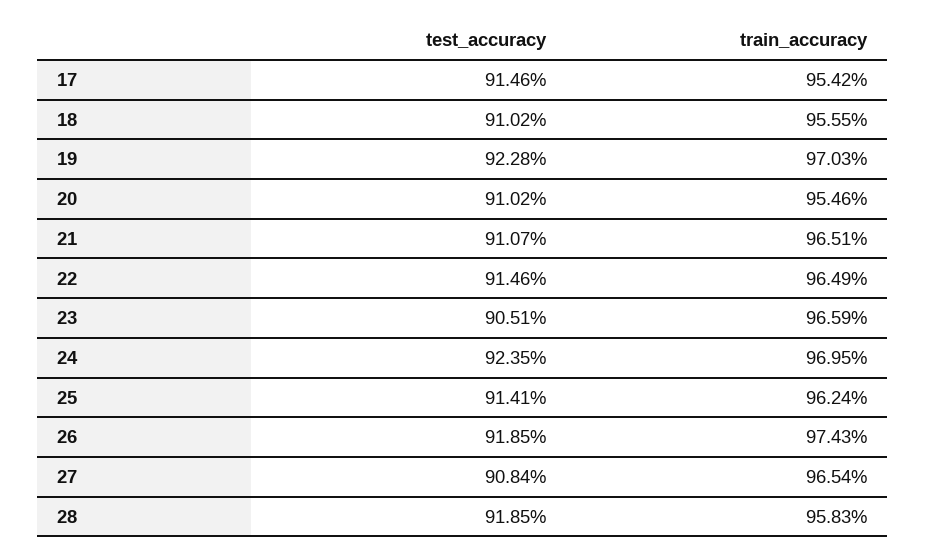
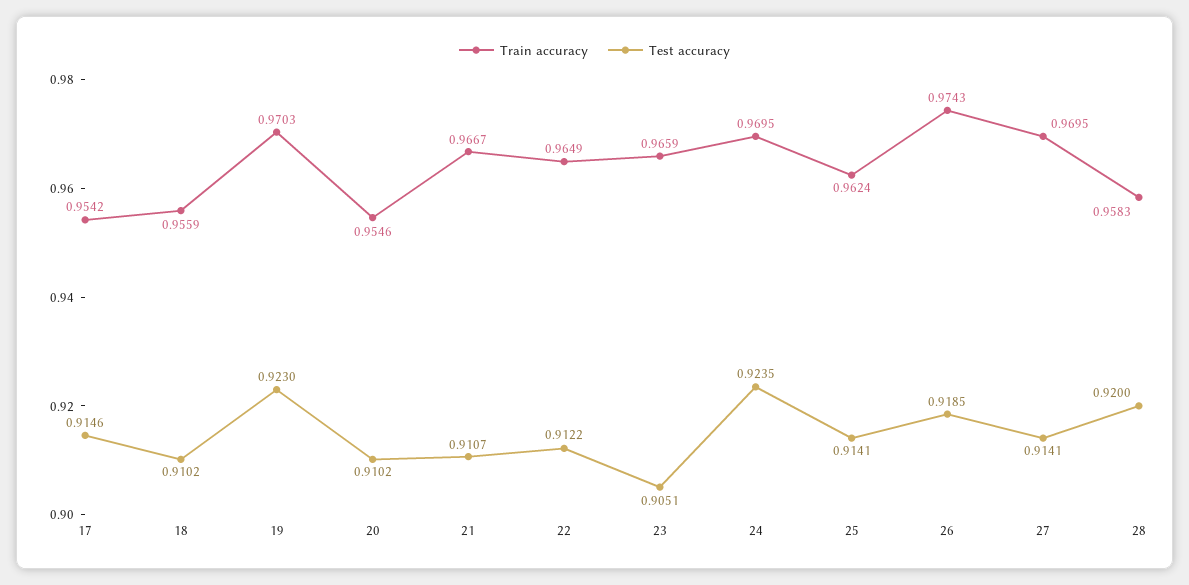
  {
    "test_accuracy": {
      "17": 0.9146,
      "18": 0.9102,
-     "19": 0.9228,
+     "19": 0.923,
      "20": 0.9102,
      "21": 0.9107,
-     "22": 0.9146,
+     "22": 0.9122,
      "23": 0.9051,
      "24": 0.9235,
      "25": 0.9141,
      "26": 0.9185,
-     "27": 0.9084,
+     "27": 0.9141,
-     "28": 0.9185
+     "28": 0.92
    },
    "train_accuracy": {
      "17": 0.9542,
-     "18": 0.9555,
+     "18": 0.9559,
      "19": 0.9703,
      "20": 0.9546,
-     "21": 0.9651,
+     "21": 0.9667,
      "22": 0.9649,
      "23": 0.9659,
      "24": 0.9695,
      "25": 0.9624,
      "26": 0.9743,
-     "27": 0.9654,
+     "27": 0.9695,
      "28": 0.9583
    }
  }

